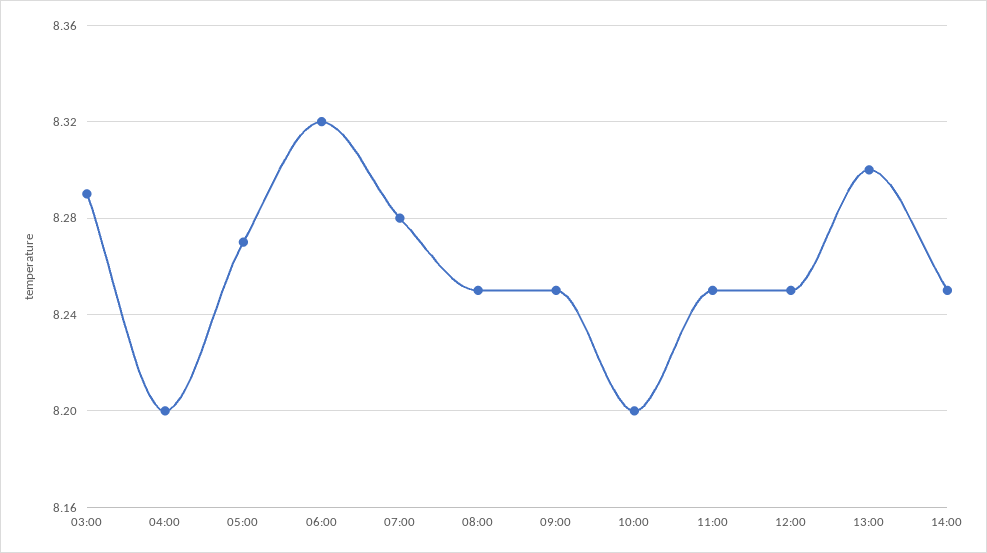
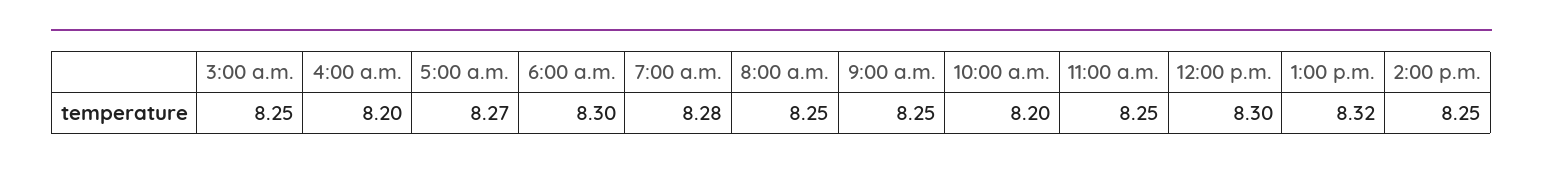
  {
-   "03:00": 8.29,
+   "03:00": 8.25,
    "04:00": 8.2,
    "05:00": 8.27,
-   "06:00": 8.32,
+   "06:00": 8.3,
    "07:00": 8.28,
    "08:00": 8.25,
    "09:00": 8.25,
    "10:00": 8.2,
    "11:00": 8.25,
-   "12:00": 8.25,
+   "12:00": 8.3,
-   "13:00": 8.3,
+   "13:00": 8.32,
    "14:00": 8.25
  }

